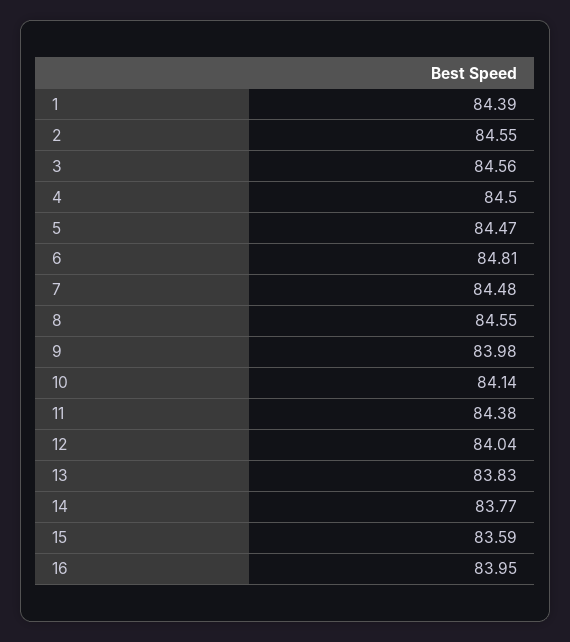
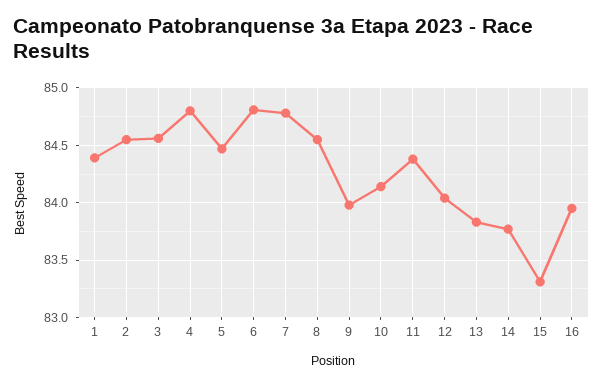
  {
    "1": 84.39,
    "2": 84.55,
    "3": 84.56,
-   "4": 84.5,
+   "4": 84.8,
    "5": 84.47,
    "6": 84.81,
-   "7": 84.48,
+   "7": 84.8,
    "8": 84.55,
    "9": 83.98,
    "10": 84.14,
    "11": 84.38,
    "12": 84.04,
    "13": 83.83,
    "14": 83.77,
-   "15": 83.59,
+   "15": 83.3,
    "16": 83.95
  }

